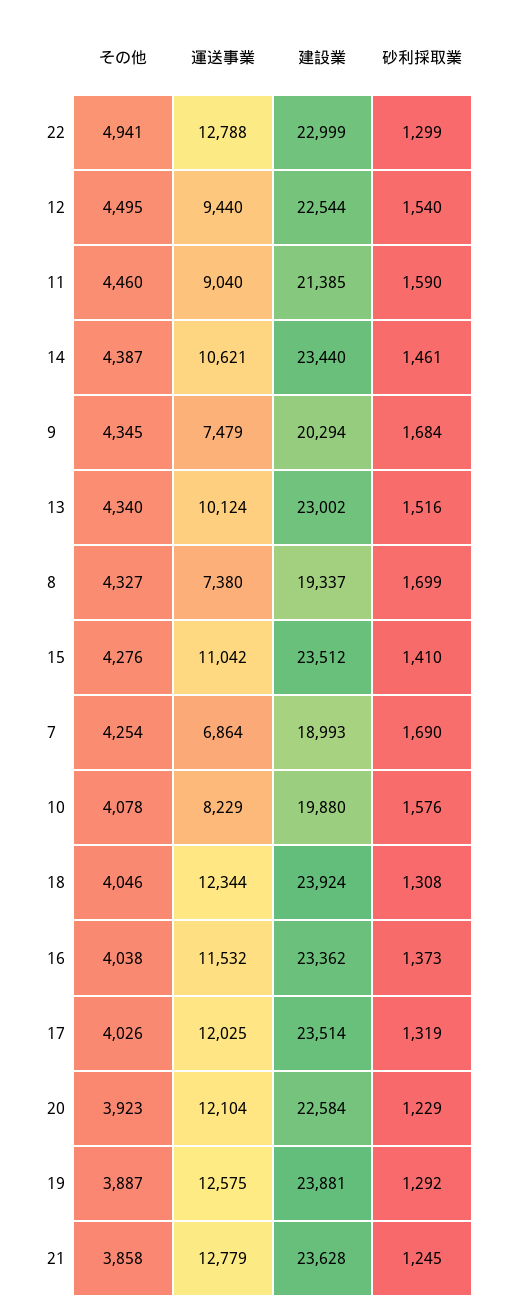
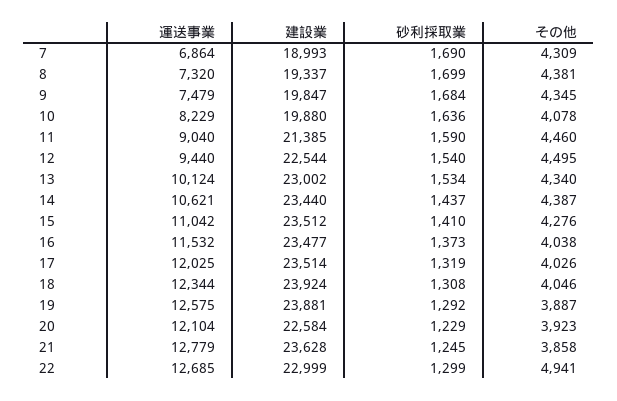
  {
    "その他": {
      "22": 4941,
      "12": 4495,
      "11": 4460,
      "14": 4387,
      "9": 4345,
      "13": 4340,
-     "8": 4327,
+     "8": 4381,
      "15": 4276,
-     "7": 4254,
+     "7": 4309,
      "10": 4078,
      "18": 4046,
      "16": 4038,
      "17": 4026,
      "20": 3923,
      "19": 3887,
      "21": 3858
    },
    "運送事業": {
-     "22": 12788,
+     "22": 12685,
      "12": 9440,
      "11": 9040,
      "14": 10621,
      "9": 7479,
      "13": 10124,
-     "8": 7380,
+     "8": 7320,
      "15": 11042,
      "7": 6864,
      "10": 8229,
      "18": 12344,
      "16": 11532,
      "17": 12025,
      "20": 12104,
      "19": 12575,
      "21": 12779
    },
    "建設業": {
      "22": 22999,
      "12": 22544,
      "11": 21385,
      "14": 23440,
-     "9": 20294,
+     "9": 19847,
      "13": 23002,
      "8": 19337,
      "15": 23512,
      "7": 18993,
      "10": 19880,
      "18": 23924,
-     "16": 23362,
+     "16": 23477,
      "17": 23514,
      "20": 22584,
      "19": 23881,
      "21": 23628
    },
    "砂利採取業": {
      "22": 1299,
      "12": 1540,
      "11": 1590,
-     "14": 1461,
+     "14": 1437,
      "9": 1684,
-     "13": 1516,
+     "13": 1534,
      "8": 1699,
      "15": 1410,
      "7": 1690,
-     "10": 1576,
+     "10": 1636,
      "18": 1308,
      "16": 1373,
      "17": 1319,
      "20": 1229,
      "19": 1292,
      "21": 1245
    }
  }

